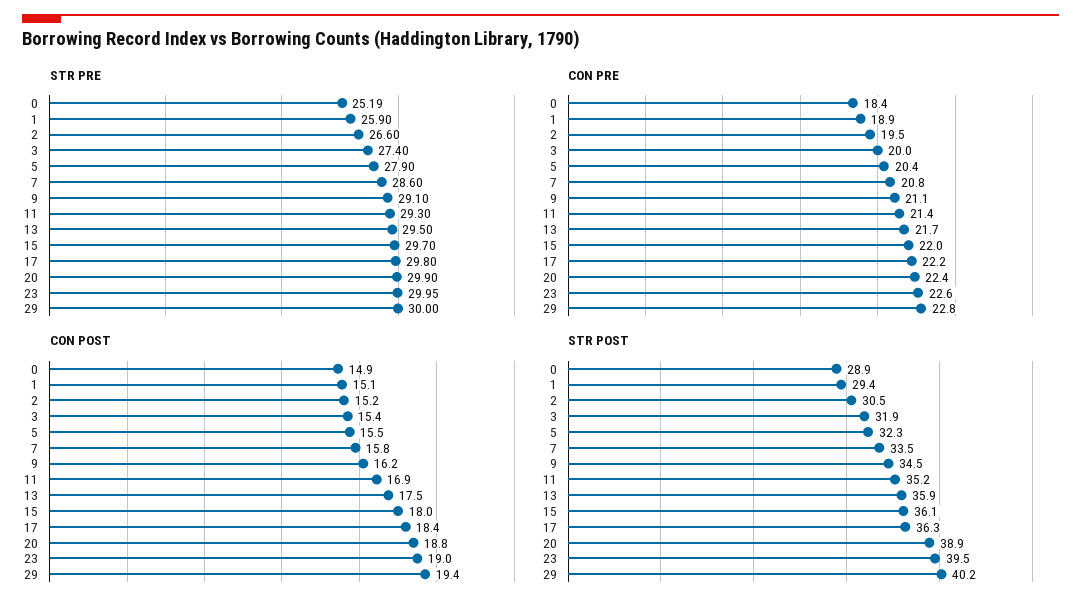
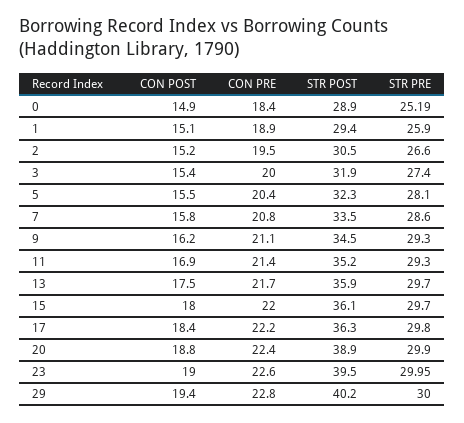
  {
    "STR PRE": {
      "0": 25.19,
      "1": 25.9,
      "2": 26.6,
      "3": 27.4,
-     "5": 27.9,
+     "5": 28.1,
      "7": 28.6,
-     "9": 29.1,
+     "9": 29.3,
      "11": 29.3,
-     "13": 29.5,
+     "13": 29.7,
      "15": 29.7,
      "17": 29.8,
      "20": 29.9,
      "23": 29.95,
      "29": 30
    },
    "CON PRE": {
      "0": 18.4,
      "1": 18.9,
      "2": 19.5,
      "3": 20,
      "5": 20.4,
      "7": 20.8,
      "9": 21.1,
      "11": 21.4,
      "13": 21.7,
      "15": 22,
      "17": 22.2,
      "20": 22.4,
      "23": 22.6,
      "29": 22.8
    },
    "CON POST": {
      "0": 14.9,
      "1": 15.1,
      "2": 15.2,
      "3": 15.4,
      "5": 15.5,
      "7": 15.8,
      "9": 16.2,
      "11": 16.9,
      "13": 17.5,
      "15": 18,
      "17": 18.4,
      "20": 18.8,
      "23": 19,
      "29": 19.4
    },
    "STR POST": {
      "0": 28.9,
      "1": 29.4,
      "2": 30.5,
      "3": 31.9,
      "5": 32.3,
      "7": 33.5,
      "9": 34.5,
      "11": 35.2,
      "13": 35.9,
      "15": 36.1,
      "17": 36.3,
      "20": 38.9,
      "23": 39.5,
      "29": 40.2
    }
  }

